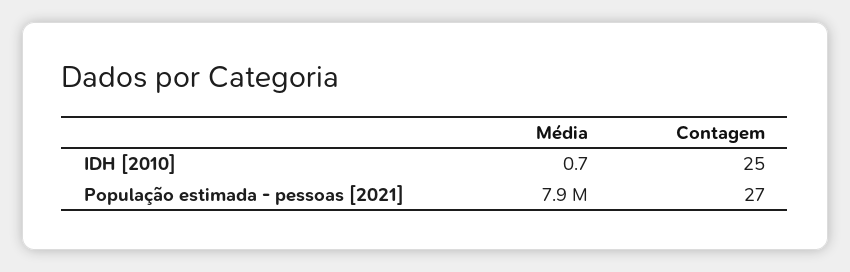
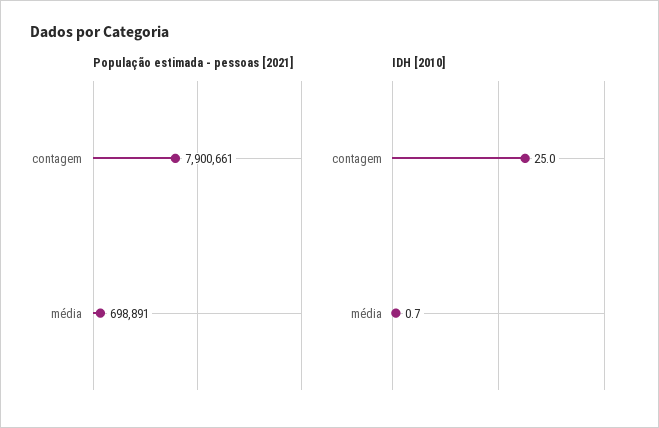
  {
    "IDH [2010]": {
      "Média": 0.7,
      "Contagem": 25
    },
    "População estimada - pessoas [2021]": {
-     "Média": 7900000,
+     "Média": 698891,
-     "Contagem": 27
+     "Contagem": 7900661
    }
  }

